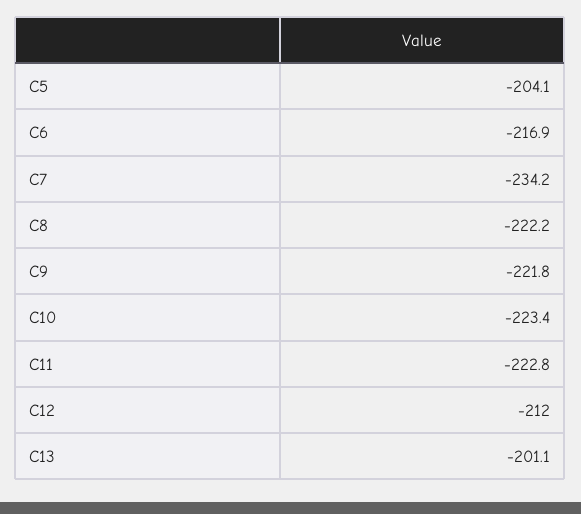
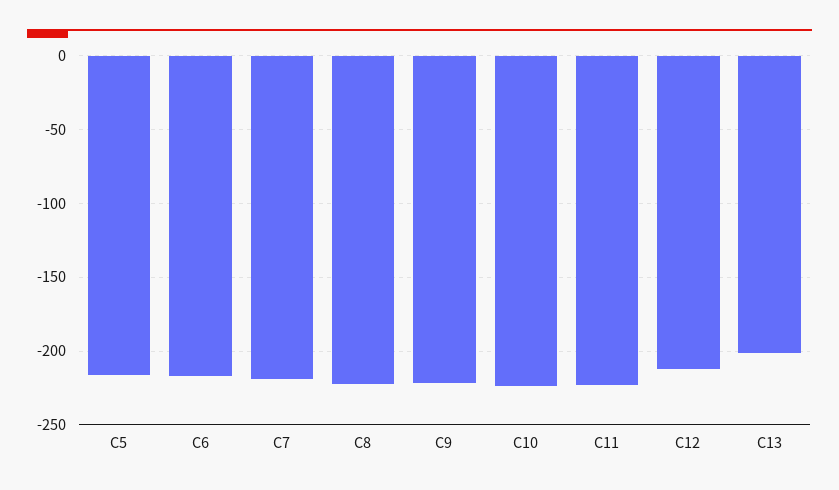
  {
-   "C5": -204.1,
+   "C5": -215,
    "C6": -216.9,
-   "C7": -234.2,
+   "C7": -220,
    "C8": -222.2,
    "C9": -221.8,
    "C10": -223.4,
    "C11": -222.8,
    "C12": -212,
    "C13": -201.1
  }

